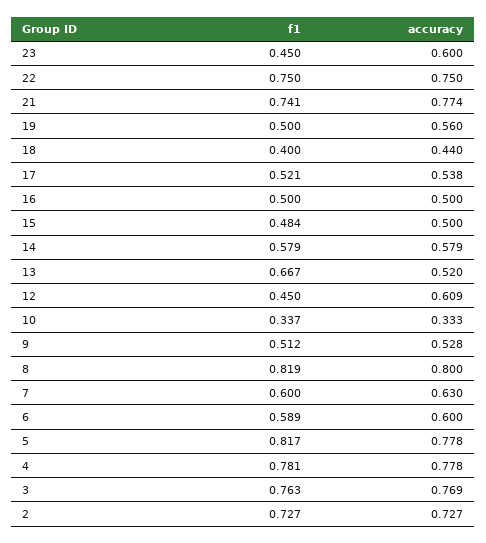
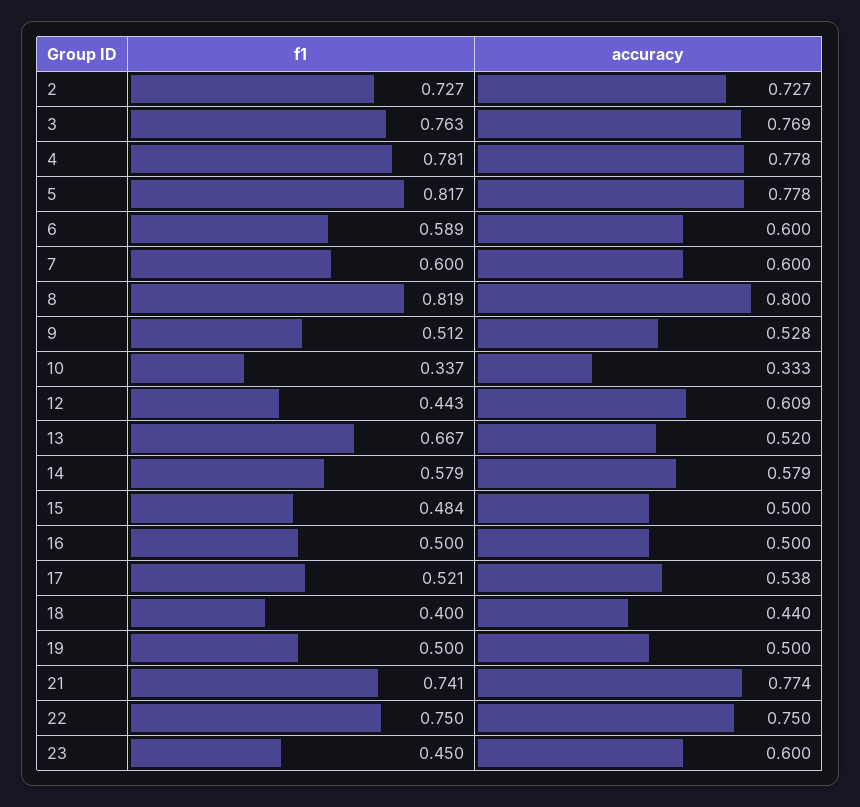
  {
    "f1": {
      "23": 0.45,
      "22": 0.75,
      "21": 0.741,
      "19": 0.5,
      "18": 0.4,
      "17": 0.521,
      "16": 0.5,
      "15": 0.484,
      "14": 0.579,
      "13": 0.667,
-     "12": 0.45,
+     "12": 0.443,
      "10": 0.337,
      "9": 0.512,
      "8": 0.819,
      "7": 0.6,
      "6": 0.589,
      "5": 0.817,
      "4": 0.781,
      "3": 0.763,
      "2": 0.727
    },
    "accuracy": {
      "23": 0.6,
      "22": 0.75,
      "21": 0.774,
-     "19": 0.56,
+     "19": 0.5,
      "18": 0.44,
      "17": 0.538,
      "16": 0.5,
      "15": 0.5,
      "14": 0.579,
      "13": 0.52,
      "12": 0.609,
      "10": 0.333,
      "9": 0.528,
      "8": 0.8,
-     "7": 0.63,
+     "7": 0.6,
      "6": 0.6,
      "5": 0.778,
      "4": 0.778,
      "3": 0.769,
      "2": 0.727
    }
  }

